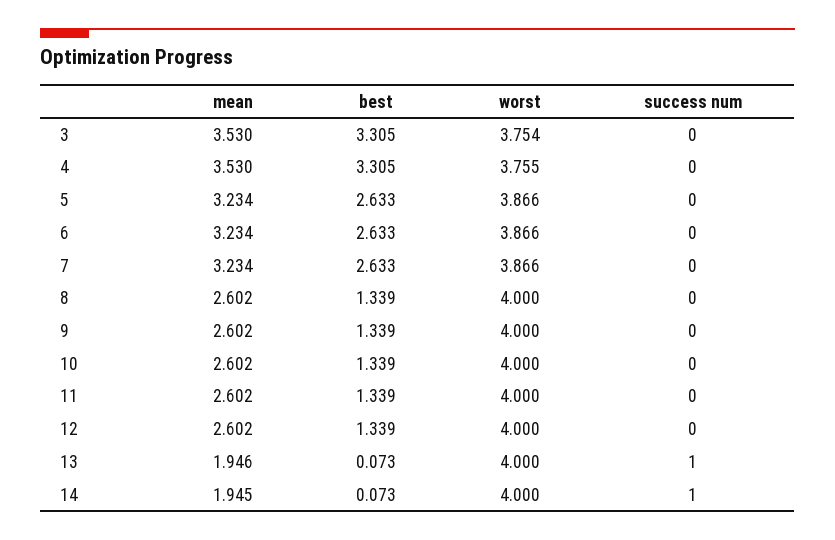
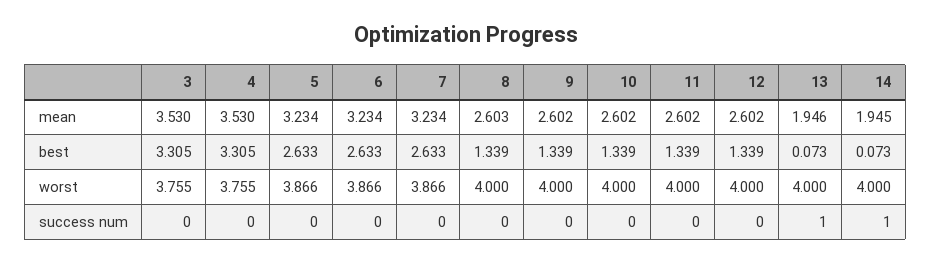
  {
    "mean": {
      "3": 3.53,
      "4": 3.53,
      "5": 3.234,
      "6": 3.234,
      "7": 3.234,
-     "8": 2.602,
+     "8": 2.603,
      "9": 2.602,
      "10": 2.602,
      "11": 2.602,
      "12": 2.602,
      "13": 1.946,
      "14": 1.945
    },
    "best": {
      "3": 3.305,
      "4": 3.305,
      "5": 2.633,
      "6": 2.633,
      "7": 2.633,
      "8": 1.339,
      "9": 1.339,
      "10": 1.339,
      "11": 1.339,
      "12": 1.339,
      "13": 0.073,
      "14": 0.073
    },
    "worst": {
-     "3": 3.754,
+     "3": 3.755,
      "4": 3.755,
      "5": 3.866,
      "6": 3.866,
      "7": 3.866,
      "8": 4,
      "9": 4,
      "10": 4,
      "11": 4,
      "12": 4,
      "13": 4,
      "14": 4
    },
    "success num": {
      "3": 0,
      "4": 0,
      "5": 0,
      "6": 0,
      "7": 0,
      "8": 0,
      "9": 0,
      "10": 0,
      "11": 0,
      "12": 0,
      "13": 1,
      "14": 1
    }
  }

